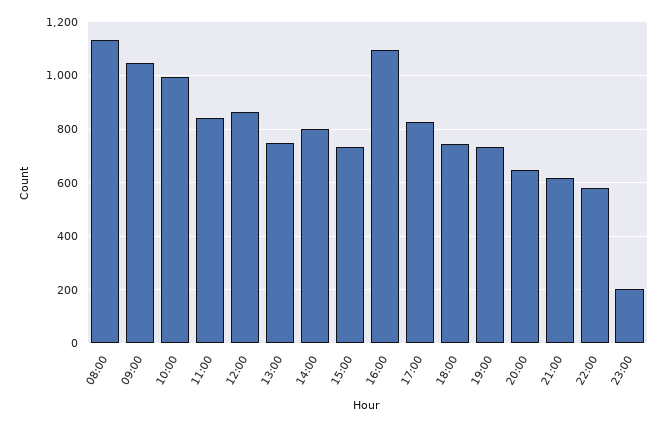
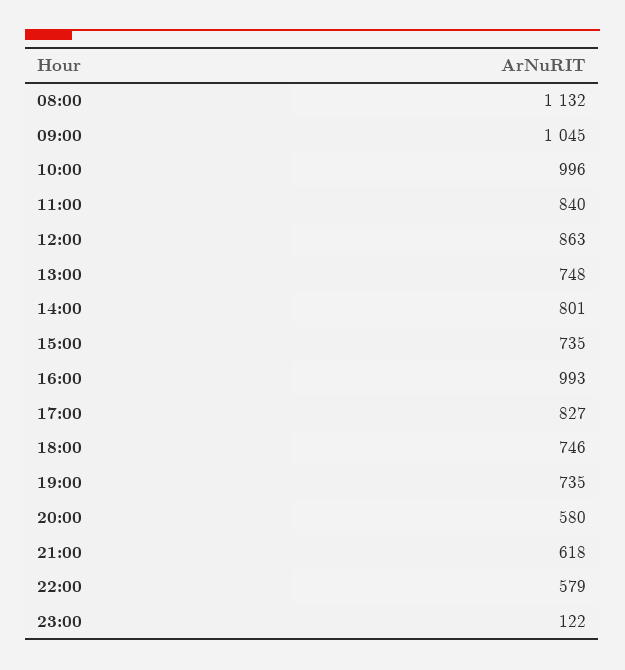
  {
    "08:00": 1132,
    "09:00": 1045,
    "10:00": 996,
    "11:00": 840,
    "12:00": 863,
    "13:00": 748,
    "14:00": 801,
    "15:00": 735,
-   "16:00": 1100,
+   "16:00": 993,
    "17:00": 827,
    "18:00": 746,
    "19:00": 735,
-   "20:00": 650,
+   "20:00": 580,
    "21:00": 618,
    "22:00": 579,
-   "23:00": 200
+   "23:00": 122
  }

